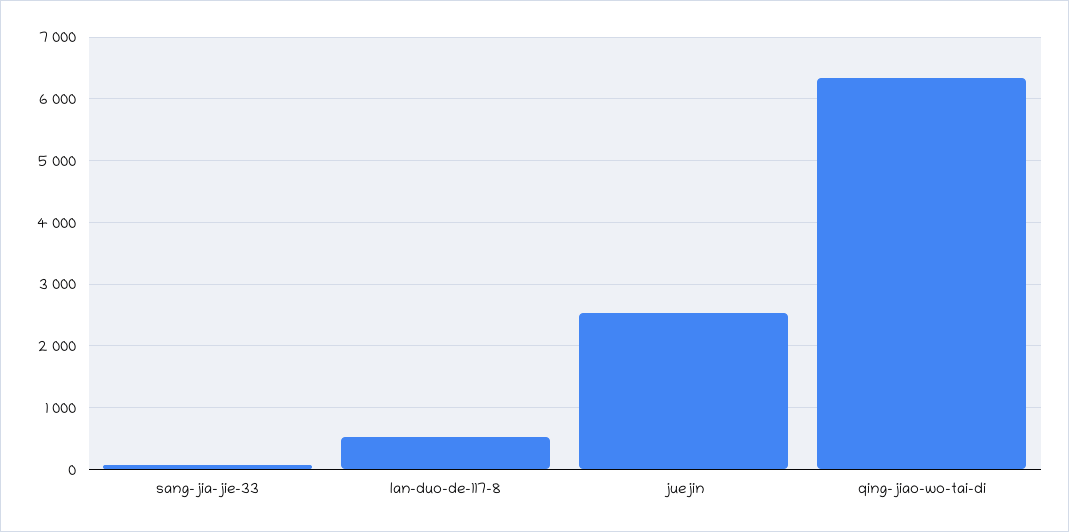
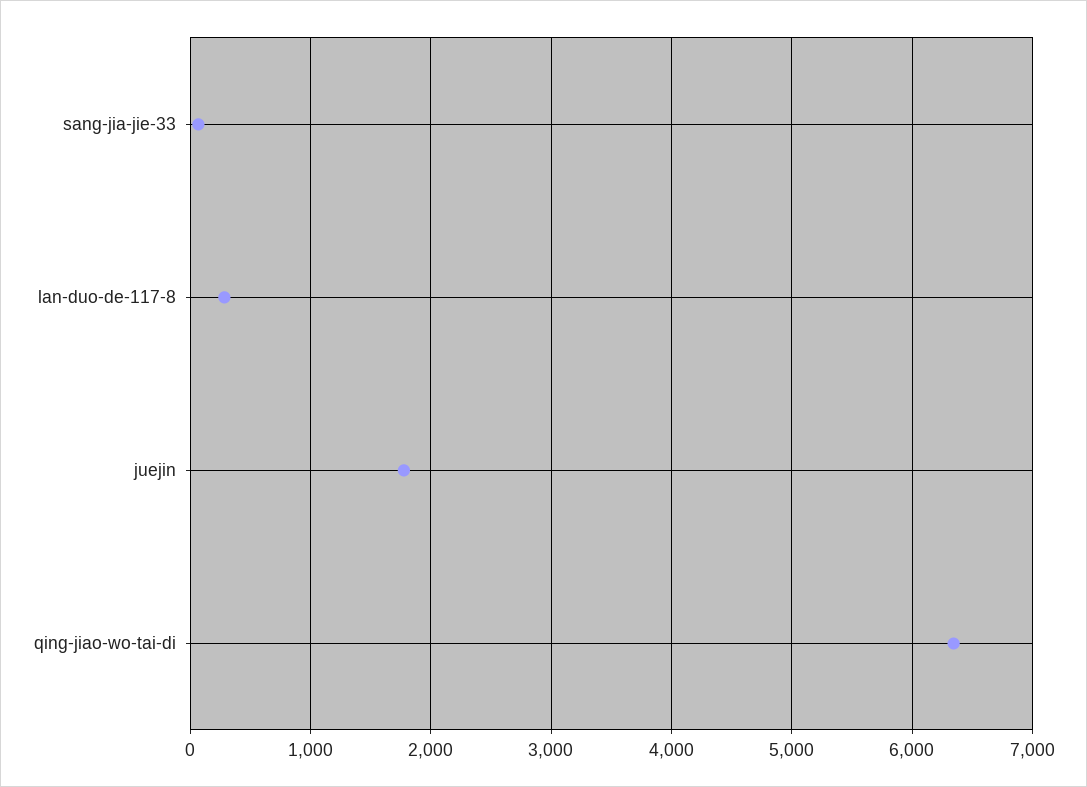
  {
    "sang-jia-jie-33": 100,
-   "lan-duo-de-117-8": 500,
+   "lan-duo-de-117-8": 300,
-   "juejin": 2500,
+   "juejin": 1800,
    "qing-jiao-wo-tai-di": 6300
  }

